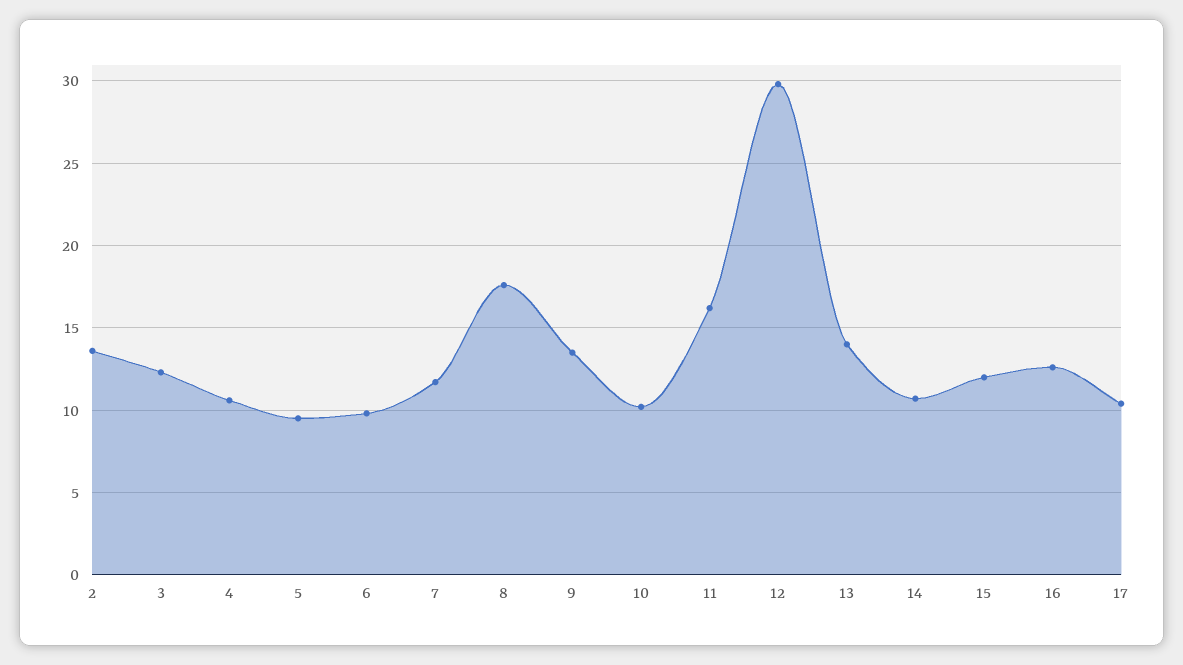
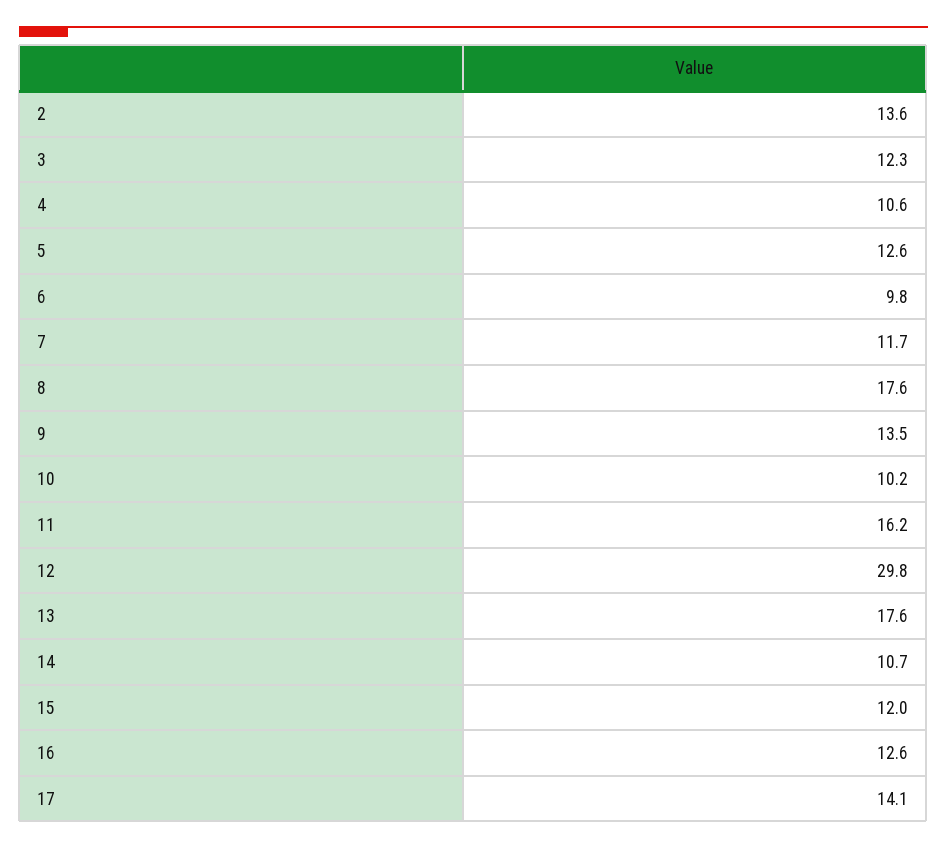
  {
    "2": 13.6,
    "3": 12.3,
    "4": 10.6,
-   "5": 9.5,
+   "5": 12.6,
    "6": 9.8,
    "7": 11.7,
    "8": 17.6,
    "9": 13.5,
    "10": 10.2,
    "11": 16.2,
    "12": 29.8,
-   "13": 14,
+   "13": 17.6,
    "14": 10.7,
    "15": 12,
    "16": 12.6,
-   "17": 10.5
+   "17": 14.1
  }

